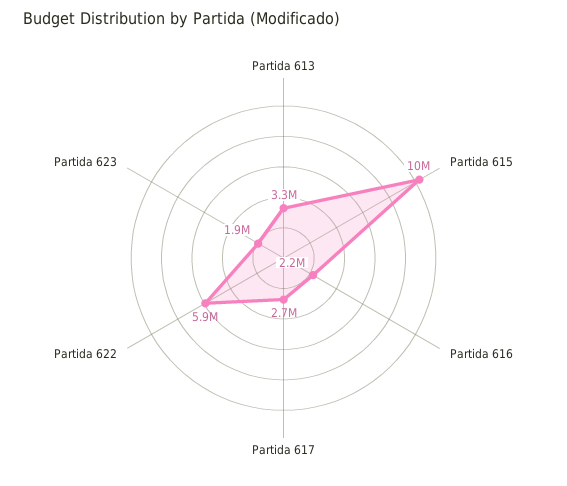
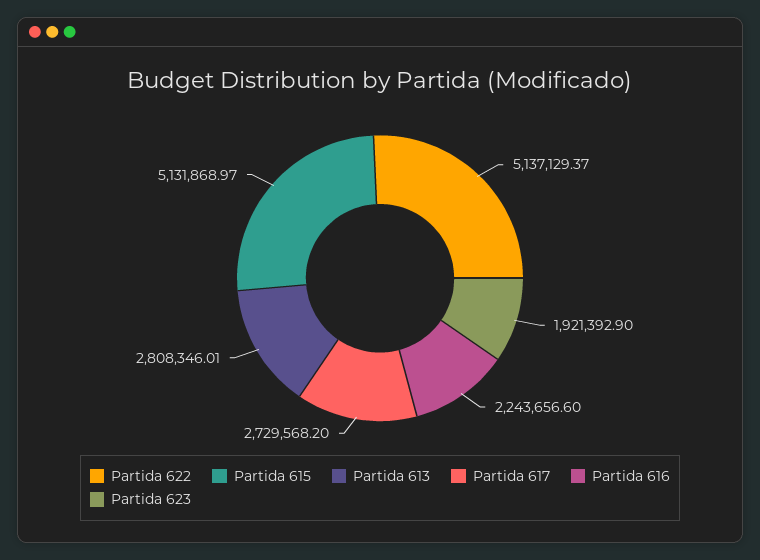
  {
-   "Partida 613": 3300000,
+   "Partida 613": 2808346.01,
-   "Partida 615": 10000000,
+   "Partida 615": 5131868.97,
    "Partida 616": 2243656.6,
    "Partida 617": 2729568.2,
-   "Partida 622": 5900000,
+   "Partida 622": 5137129.37,
    "Partida 623": 1921392.9
  }

